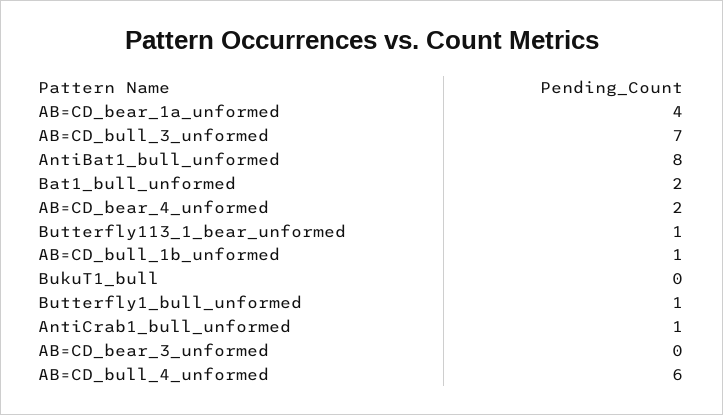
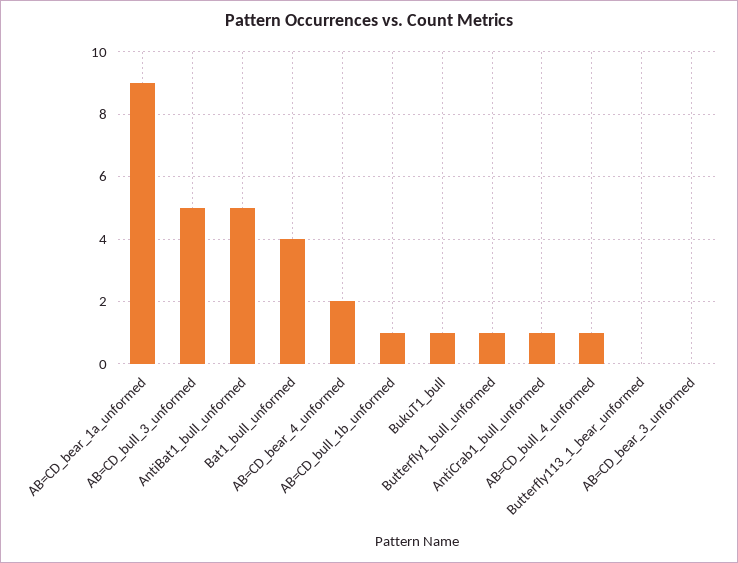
  {
-   "AB=CD_bear_1a_unformed": 4,
+   "AB=CD_bear_1a_unformed": 9,
-   "AB=CD_bull_3_unformed": 7,
+   "AB=CD_bull_3_unformed": 5,
-   "AntiBat1_bull_unformed": 8,
+   "AntiBat1_bull_unformed": 5,
-   "Bat1_bull_unformed": 2,
+   "Bat1_bull_unformed": 4,
    "AB=CD_bear_4_unformed": 2,
-   "Butterfly113_1_bear_unformed": 1,
+   "Butterfly113_1_bear_unformed": 0,
    "AB=CD_bull_1b_unformed": 1,
-   "BukuT1_bull": 0,
+   "BukuT1_bull": 1,
    "Butterfly1_bull_unformed": 1,
    "AntiCrab1_bull_unformed": 1,
    "AB=CD_bear_3_unformed": 0,
-   "AB=CD_bull_4_unformed": 6
+   "AB=CD_bull_4_unformed": 1
  }

